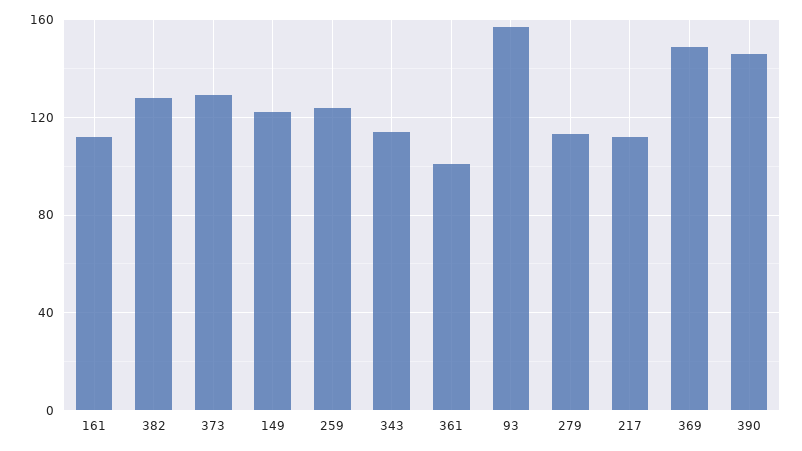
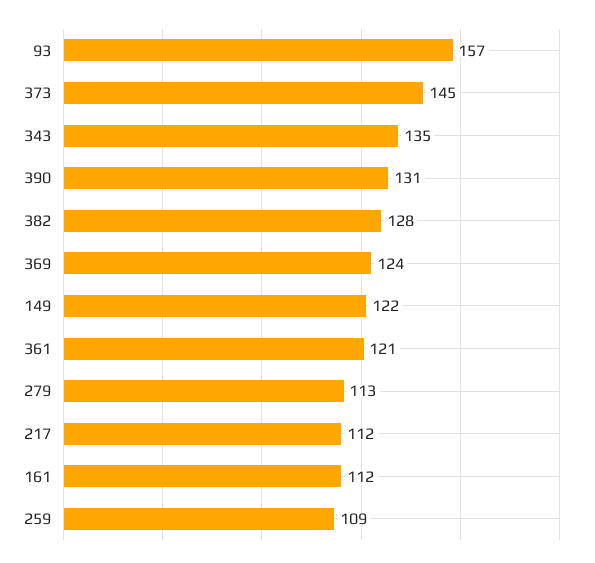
  {
    "161": 112,
    "382": 128,
-   "373": 130,
+   "373": 145,
    "149": 122,
-   "259": 125,
+   "259": 109,
-   "343": 115,
+   "343": 135,
-   "361": 100,
+   "361": 121,
    "93": 157,
    "279": 113,
    "217": 112,
-   "369": 150,
+   "369": 124,
-   "390": 145
+   "390": 131
  }

